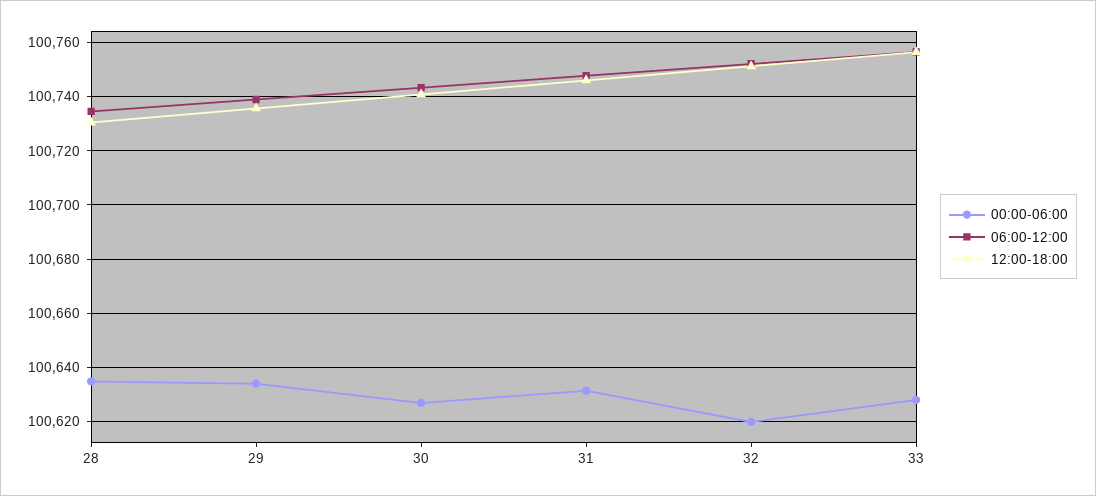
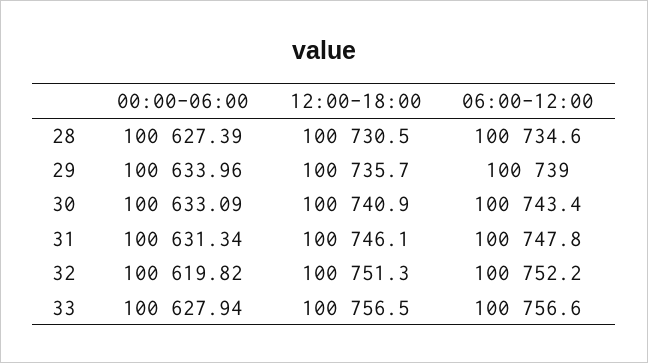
  {
    "00:00-06:00": {
-     "28": 100635,
+     "28": 100627.39,
      "29": 100633.96,
-     "30": 100627.5,
+     "30": 100633.09,
      "31": 100631.34,
      "32": 100619.82,
      "33": 100627.94
    },
    "06:00-12:00": {
      "28": 100734.6,
      "29": 100739,
      "30": 100743.4,
      "31": 100747.8,
      "32": 100752.2,
      "33": 100756.6
    },
    "12:00-18:00": {
      "28": 100730.5,
      "29": 100735.7,
      "30": 100740.9,
      "31": 100746.1,
      "32": 100751.3,
      "33": 100756.5
    }
  }

